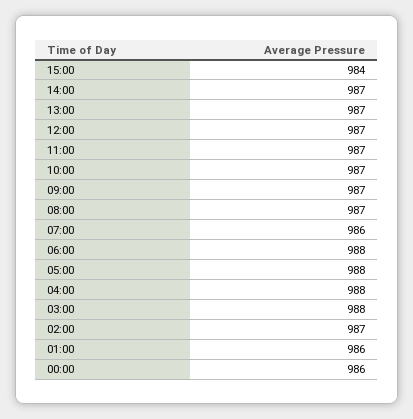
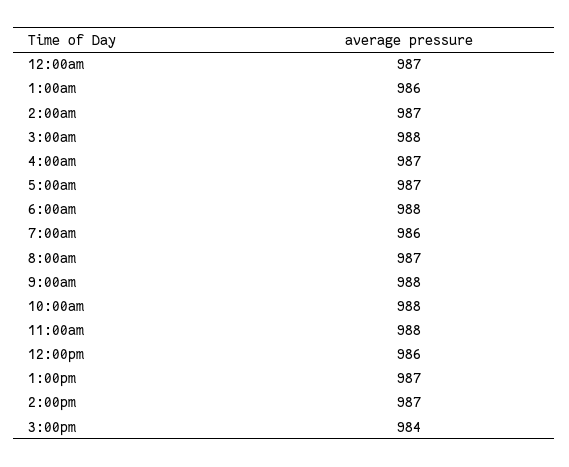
  {
    "15:00": 984,
    "14:00": 987,
    "13:00": 987,
-   "12:00": 987,
+   "12:00": 986,
-   "11:00": 987,
+   "11:00": 988,
-   "10:00": 987,
+   "10:00": 988,
-   "09:00": 987,
+   "09:00": 988,
    "08:00": 987,
    "07:00": 986,
    "06:00": 988,
-   "05:00": 988,
+   "05:00": 987,
-   "04:00": 988,
+   "04:00": 987,
    "03:00": 988,
    "02:00": 987,
    "01:00": 986,
-   "00:00": 986
+   "00:00": 987
  }

